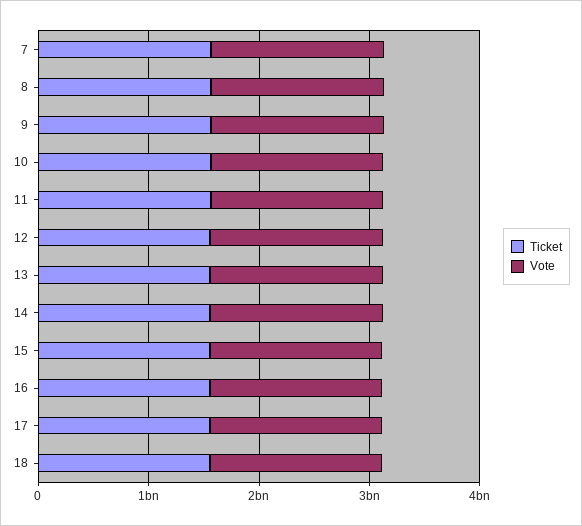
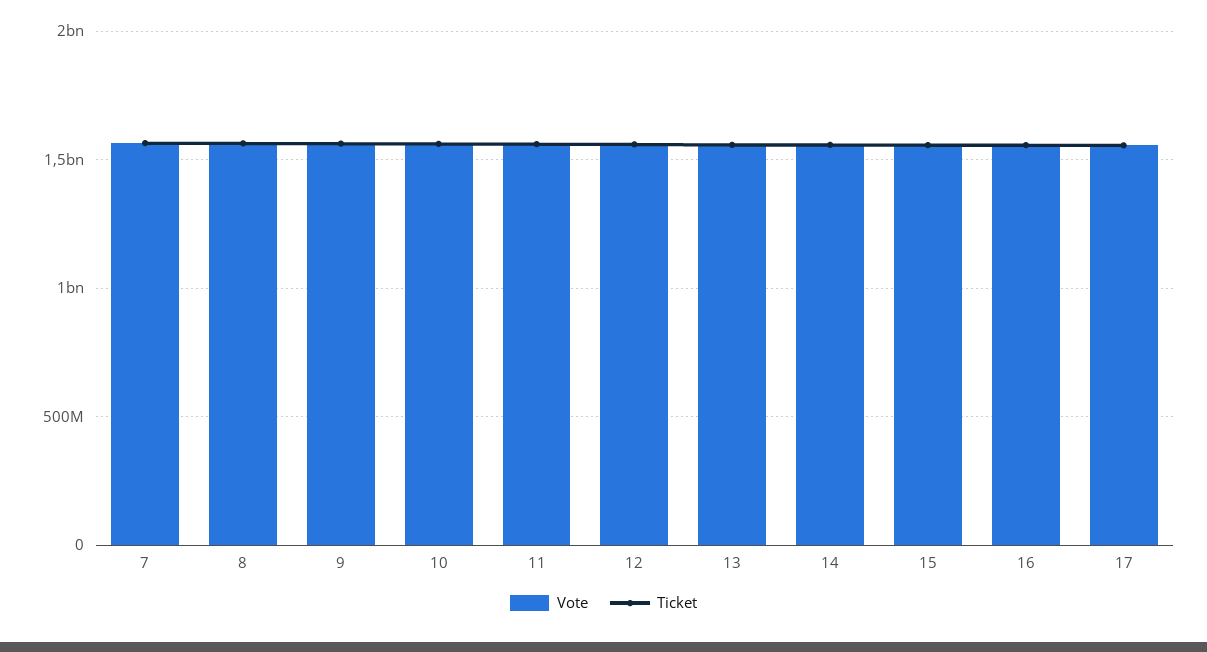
  {
    "Ticket": {
      "7": 1550000000,
      "8": 1550000000,
      "9": 1550000000,
      "10": 1550000000,
      "11": 1550000000,
      "12": 1550000000,
      "13": 1550000000,
      "14": 1550000000,
      "15": 1550000000,
      "16": 1550000000,
-     "17": 1550000000,
+     "17": 1550000000
-     "18": 1600000000
    },
    "Vote": {
      "7": 1550000000,
      "8": 1550000000,
      "9": 1550000000,
      "10": 1550000000,
      "11": 1550000000,
      "12": 1550000000,
      "13": 1550000000,
      "14": 1550000000,
      "15": 1550000000,
      "16": 1550000000,
-     "17": 1550000000,
+     "17": 1550000000
-     "18": 1600000000
    }
  }

